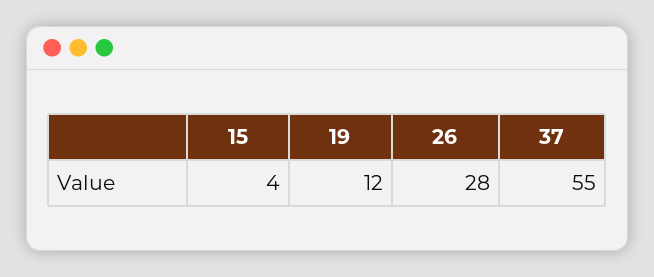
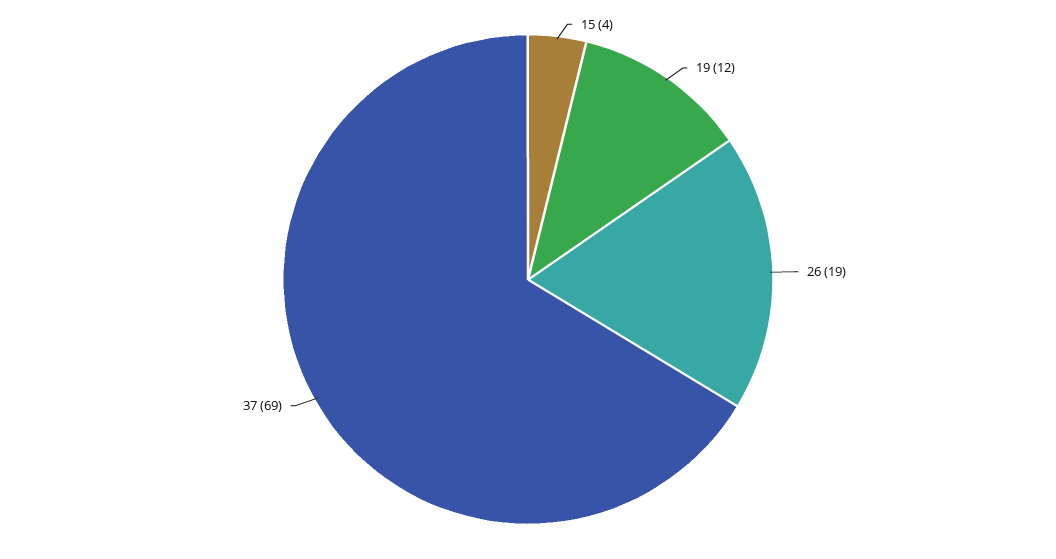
  {
    "15": 4,
    "19": 12,
-   "26": 28,
+   "26": 19,
-   "37": 55
+   "37": 69
  }

